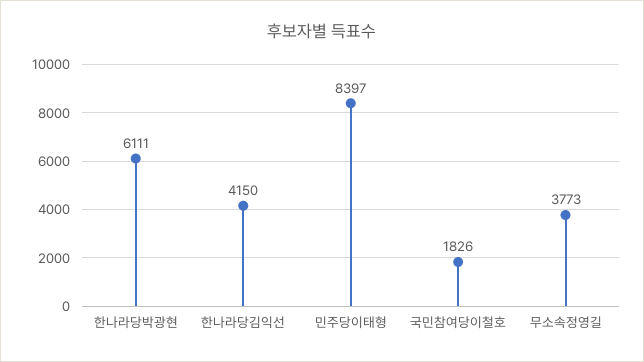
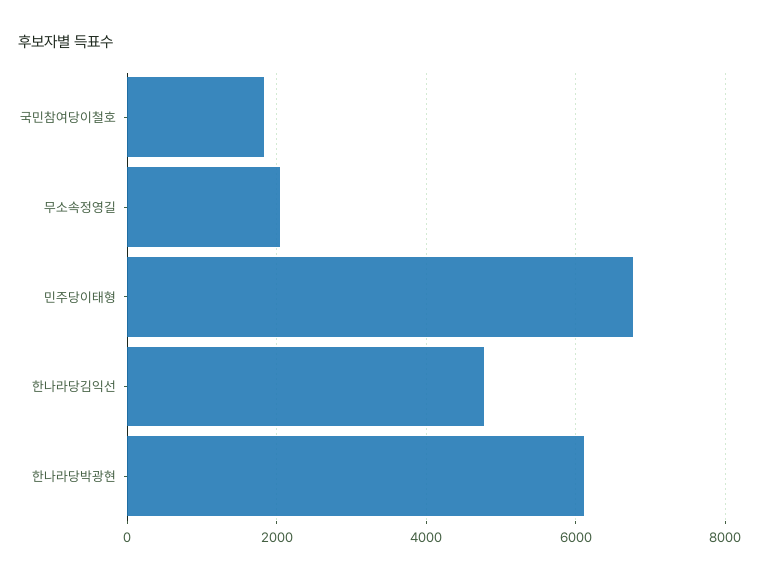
  {
    "한나라당박광현": 6111,
-   "한나라당김익선": 4150,
+   "한나라당김익선": 4800,
-   "민주당이태형": 8397,
+   "민주당이태형": 6800,
    "국민참여당이철호": 1826,
-   "무소속정영길": 3773
+   "무소속정영길": 2000
  }

